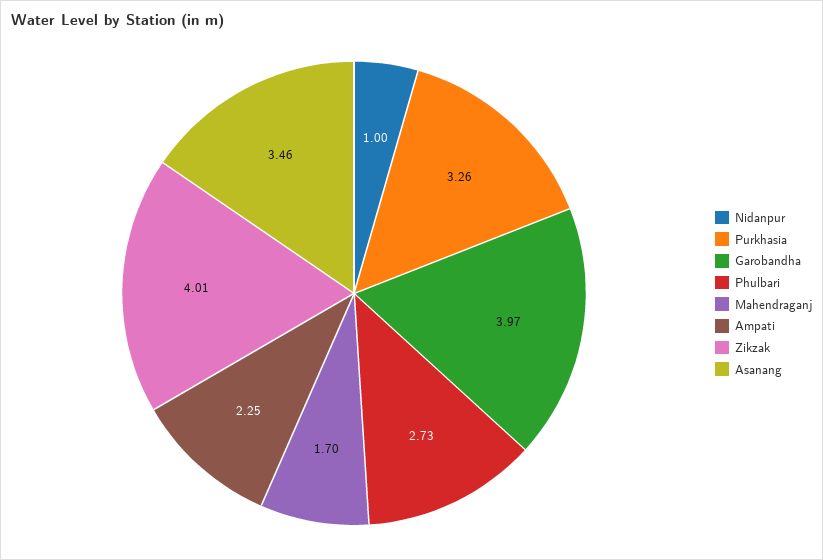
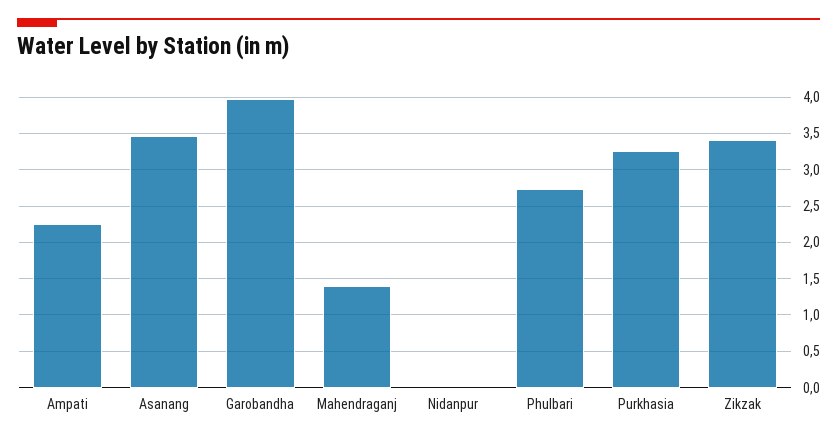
  {
-   "Nidanpur": 1,
+   "Nidanpur": 0,
    "Purkhasia": 3.26,
    "Garobandha": 3.97,
    "Phulbari": 2.73,
-   "Mahendraganj": 1.7,
+   "Mahendraganj": 1.4,
    "Ampati": 2.25,
-   "Zikzak": 4.01,
+   "Zikzak": 3.4,
    "Asanang": 3.46
  }

